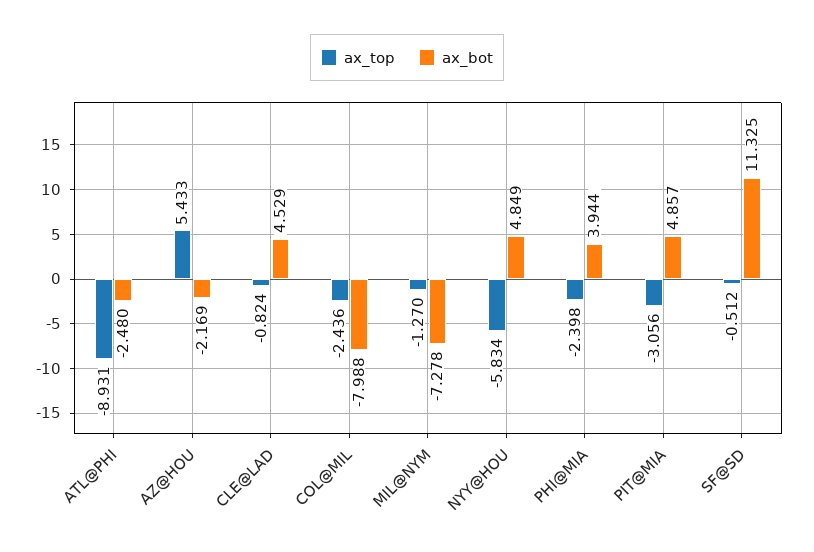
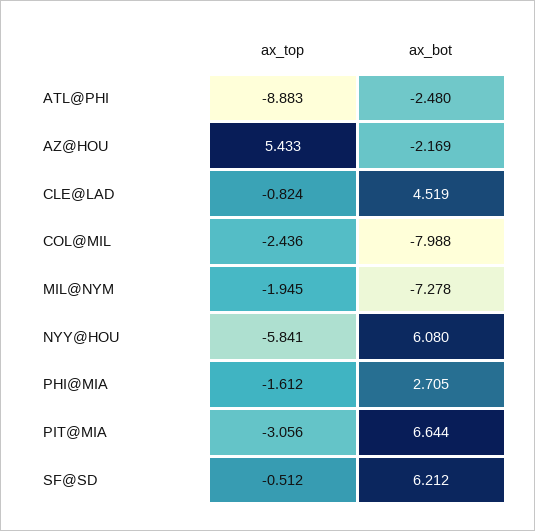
  {
    "ax_top": {
-     "ATL@PHI": -8.931,
+     "ATL@PHI": -8.883,
      "AZ@HOU": 5.433,
      "CLE@LAD": -0.824,
      "COL@MIL": -2.436,
-     "MIL@NYM": -1.27,
+     "MIL@NYM": -1.945,
-     "NYY@HOU": -5.834,
+     "NYY@HOU": -5.841,
-     "PHI@MIA": -2.398,
+     "PHI@MIA": -1.612,
      "PIT@MIA": -3.056,
      "SF@SD": -0.512
    },
    "ax_bot": {
      "ATL@PHI": -2.48,
      "AZ@HOU": -2.169,
-     "CLE@LAD": 4.529,
+     "CLE@LAD": 4.519,
      "COL@MIL": -7.988,
      "MIL@NYM": -7.278,
-     "NYY@HOU": 4.849,
+     "NYY@HOU": 6.08,
-     "PHI@MIA": 3.944,
+     "PHI@MIA": 2.705,
-     "PIT@MIA": 4.857,
+     "PIT@MIA": 6.644,
-     "SF@SD": 11.325
+     "SF@SD": 6.212
    }
  }

